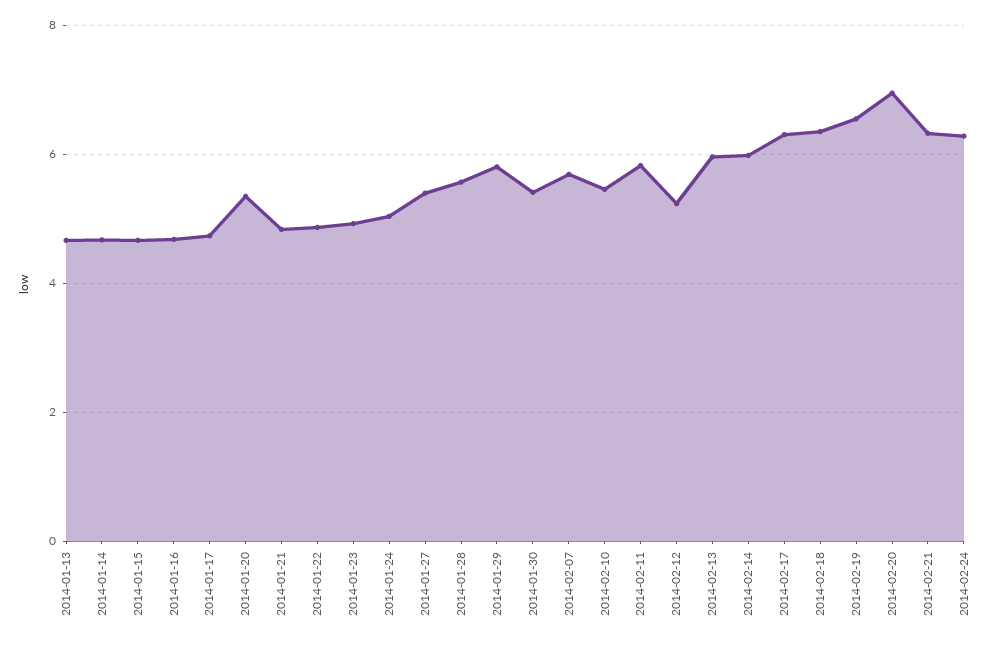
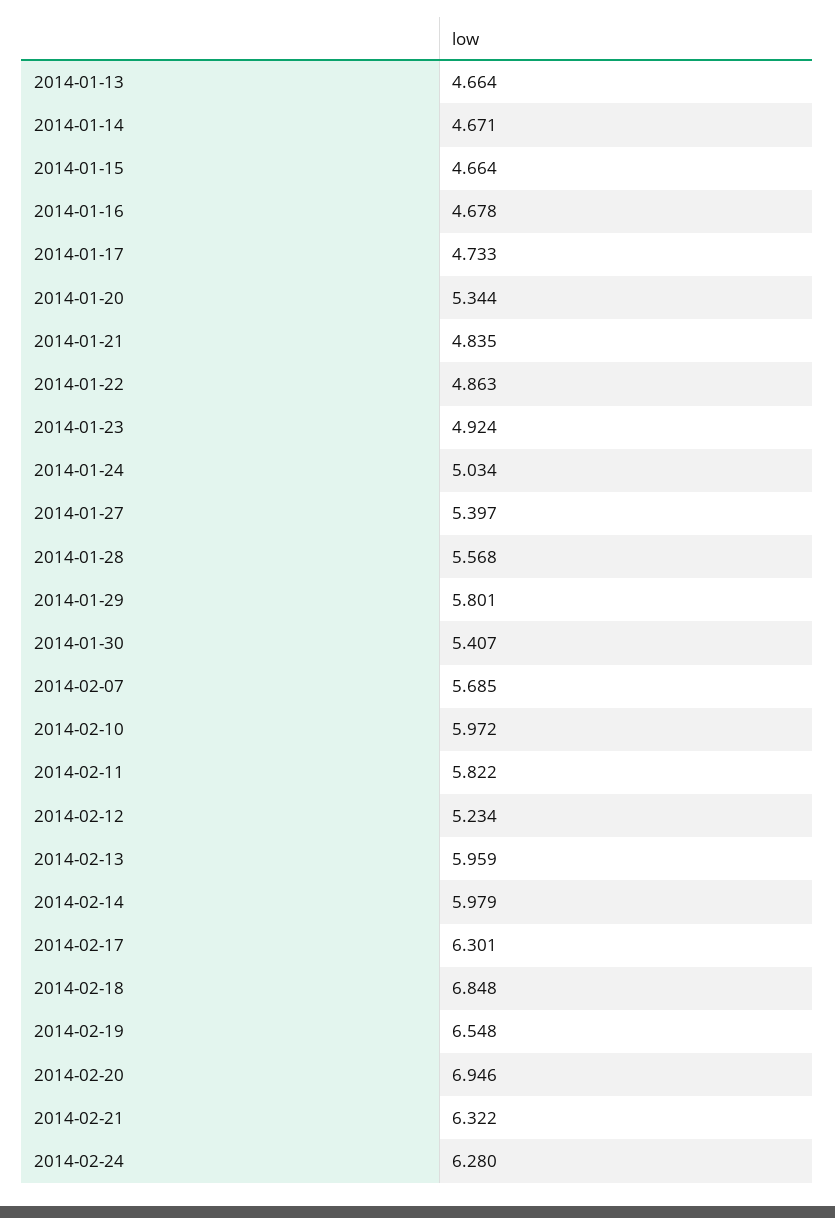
  {
    "2014-01-13": 4.664,
    "2014-01-14": 4.671,
    "2014-01-15": 4.664,
    "2014-01-16": 4.678,
    "2014-01-17": 4.733,
    "2014-01-20": 5.344,
    "2014-01-21": 4.835,
    "2014-01-22": 4.863,
    "2014-01-23": 4.924,
    "2014-01-24": 5.034,
    "2014-01-27": 5.397,
    "2014-01-28": 5.568,
    "2014-01-29": 5.801,
    "2014-01-30": 5.407,
    "2014-02-07": 5.685,
-   "2014-02-10": 5.4,
+   "2014-02-10": 5.972,
    "2014-02-11": 5.822,
    "2014-02-12": 5.234,
    "2014-02-13": 5.959,
    "2014-02-14": 5.979,
    "2014-02-17": 6.301,
-   "2014-02-18": 6.4,
+   "2014-02-18": 6.848,
    "2014-02-19": 6.548,
    "2014-02-20": 6.946,
    "2014-02-21": 6.322,
    "2014-02-24": 6.28
  }

